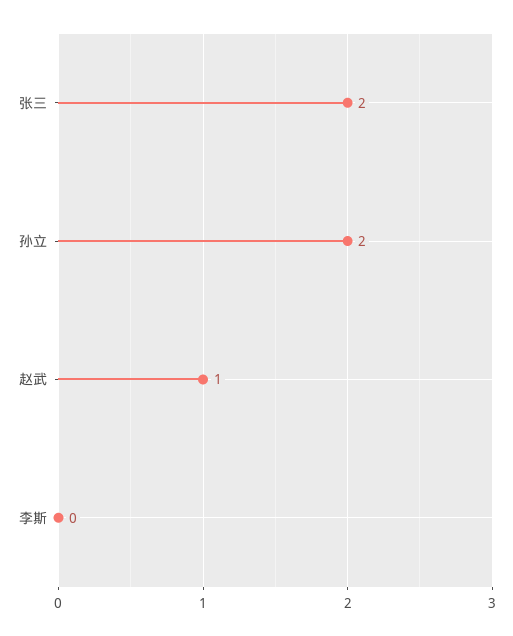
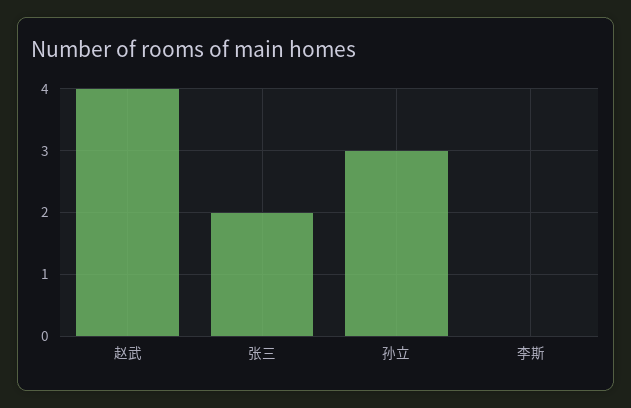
  {
    "张三": 2,
-   "孙立": 2,
+   "孙立": 3,
-   "赵武": 1,
+   "赵武": 4,
    "李斯": 0
  }

